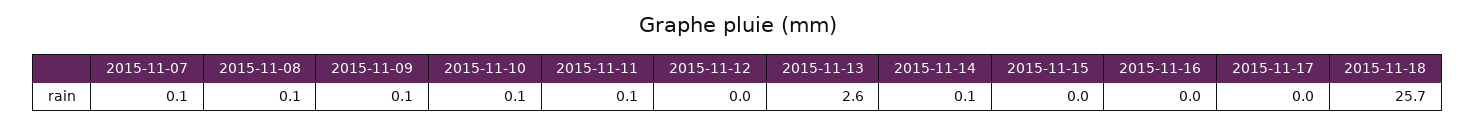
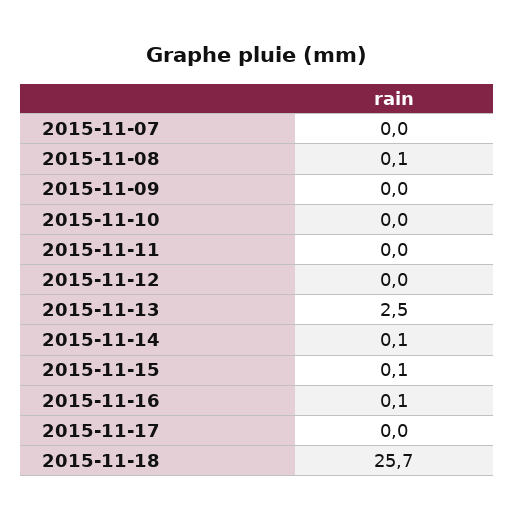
  {
-   "2015-11-07": 0.1,
+   "2015-11-07": 0,
    "2015-11-08": 0.1,
-   "2015-11-09": 0.1,
+   "2015-11-09": 0,
-   "2015-11-10": 0.1,
+   "2015-11-10": 0,
-   "2015-11-11": 0.1,
+   "2015-11-11": 0,
    "2015-11-12": 0,
-   "2015-11-13": 2.6,
+   "2015-11-13": 2.5,
    "2015-11-14": 0.1,
-   "2015-11-15": 0,
+   "2015-11-15": 0.1,
-   "2015-11-16": 0,
+   "2015-11-16": 0.1,
    "2015-11-17": 0,
    "2015-11-18": 25.7
  }

